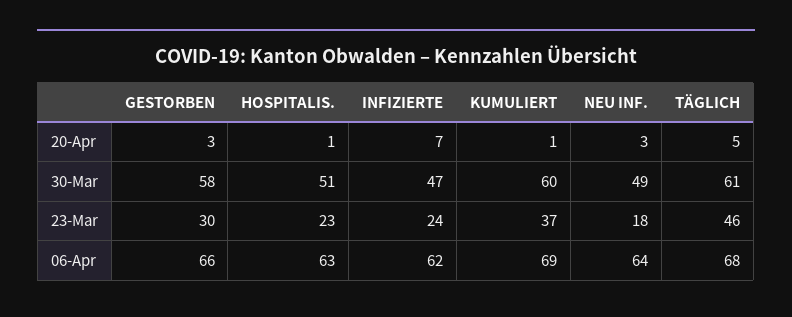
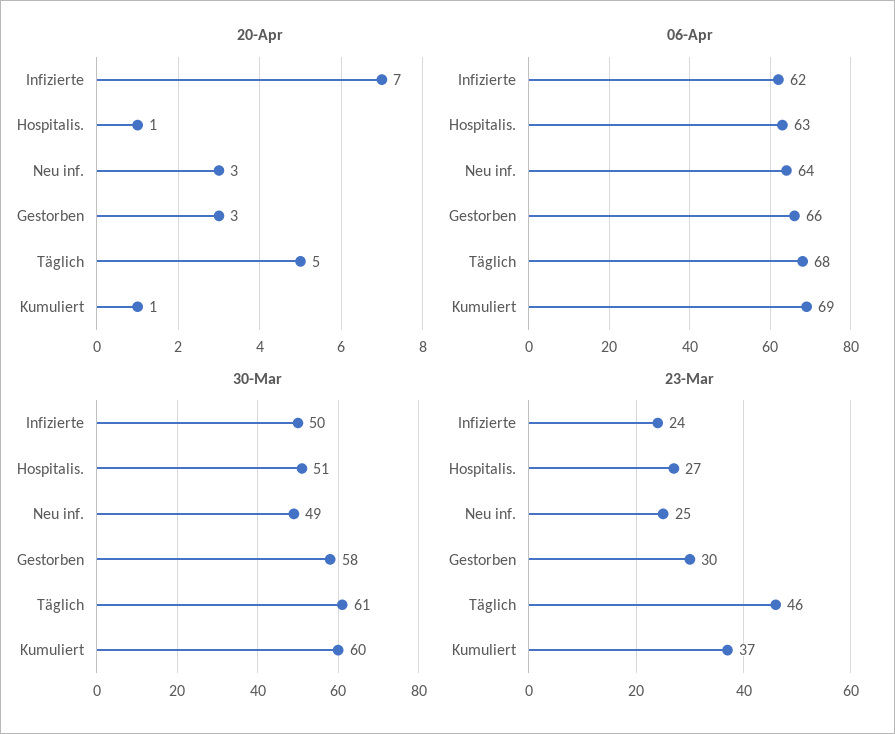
  {
    "20-Apr": {
      "GESTORBEN": 3,
      "HOSPITALIS.": 1,
      "INFIZIERTE": 7,
      "KUMULIERT": 1,
      "NEU INF.": 3,
      "TÄGLICH": 5
    },
    "30-Mar": {
      "GESTORBEN": 58,
      "HOSPITALIS.": 51,
-     "INFIZIERTE": 47,
+     "INFIZIERTE": 50,
      "KUMULIERT": 60,
      "NEU INF.": 49,
      "TÄGLICH": 61
    },
    "23-Mar": {
      "GESTORBEN": 30,
-     "HOSPITALIS.": 23,
+     "HOSPITALIS.": 27,
      "INFIZIERTE": 24,
      "KUMULIERT": 37,
-     "NEU INF.": 18,
+     "NEU INF.": 25,
      "TÄGLICH": 46
    },
    "06-Apr": {
      "GESTORBEN": 66,
      "HOSPITALIS.": 63,
      "INFIZIERTE": 62,
      "KUMULIERT": 69,
      "NEU INF.": 64,
      "TÄGLICH": 68
    }
  }

